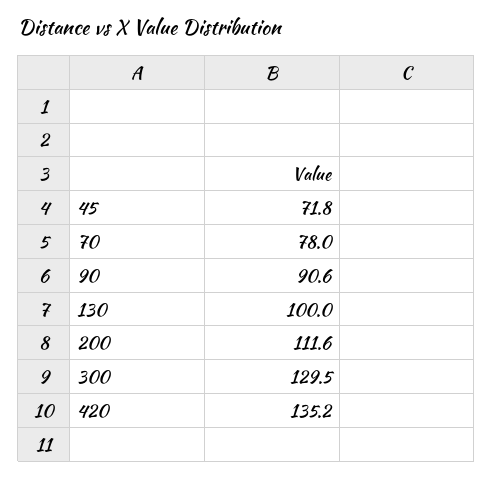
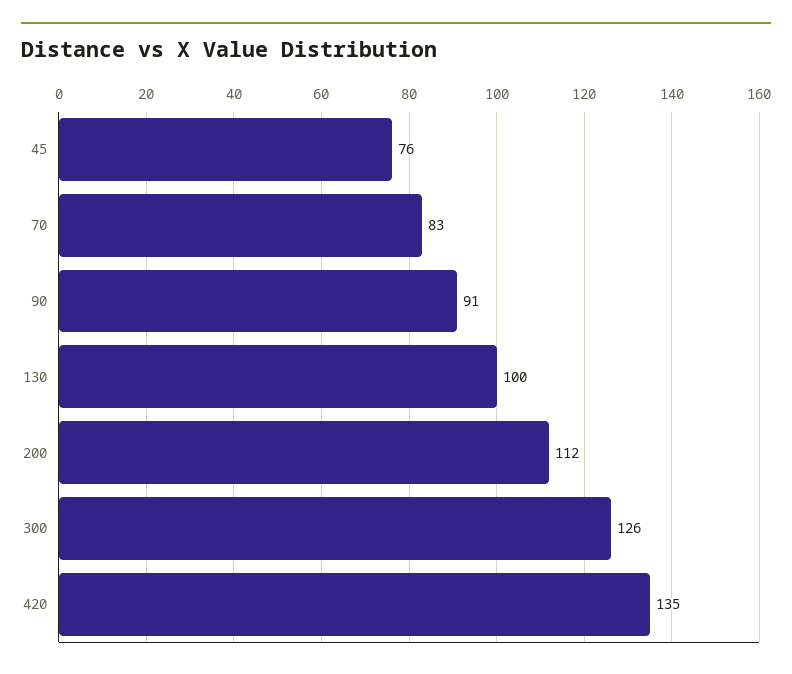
  {
-   "45": 71.8,
+   "45": 76,
-   "70": 78,
+   "70": 83,
    "90": 90.6,
    "130": 100,
    "200": 111.6,
-   "300": 129.5,
+   "300": 126,
    "420": 135.2
  }

